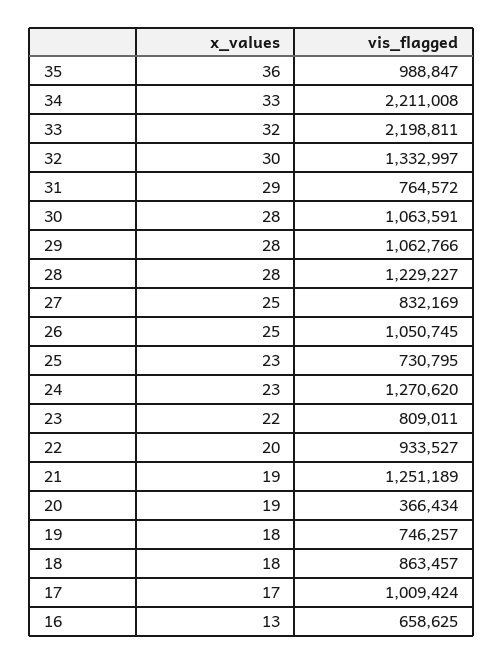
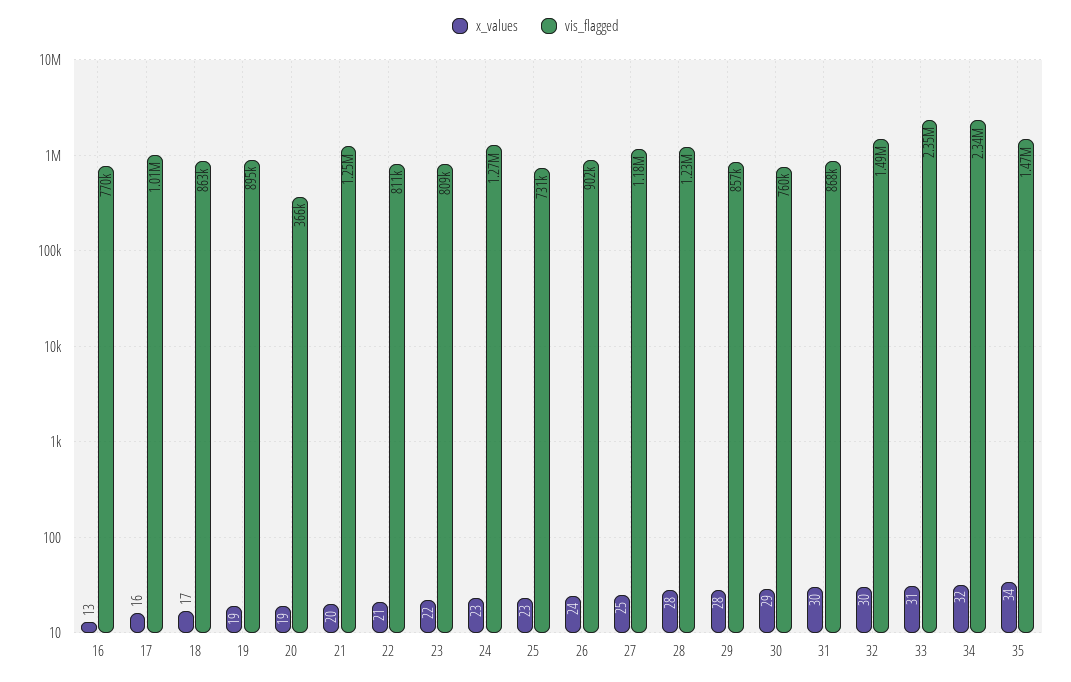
  {
    "x_values": {
-     "35": 36,
+     "35": 34,
-     "34": 33,
+     "34": 32,
-     "33": 32,
+     "33": 31,
      "32": 30,
-     "31": 29,
+     "31": 30,
-     "30": 28,
+     "30": 29,
      "29": 28,
      "28": 28,
      "27": 25,
-     "26": 25,
+     "26": 24,
      "25": 23,
      "24": 23,
      "23": 22,
-     "22": 20,
+     "22": 21,
-     "21": 19,
+     "21": 20,
      "20": 19,
-     "19": 18,
+     "19": 19,
-     "18": 18,
+     "18": 17,
-     "17": 17,
+     "17": 16,
      "16": 13
    },
    "vis_flagged": {
-     "35": 988847,
+     "35": 1470000,
-     "34": 2211008,
+     "34": 2340000,
-     "33": 2198811,
+     "33": 2350000,
-     "32": 1332997,
+     "32": 1490000,
-     "31": 764572,
+     "31": 868000,
-     "30": 1063591,
+     "30": 760000,
-     "29": 1062766,
+     "29": 857000,
      "28": 1229227,
-     "27": 832169,
+     "27": 1180000,
-     "26": 1050745,
+     "26": 902000,
      "25": 730795,
      "24": 1270620,
      "23": 809011,
-     "22": 933527,
+     "22": 811000,
      "21": 1251189,
      "20": 366434,
-     "19": 746257,
+     "19": 895000,
      "18": 863457,
      "17": 1009424,
-     "16": 658625
+     "16": 770000
    }
  }

